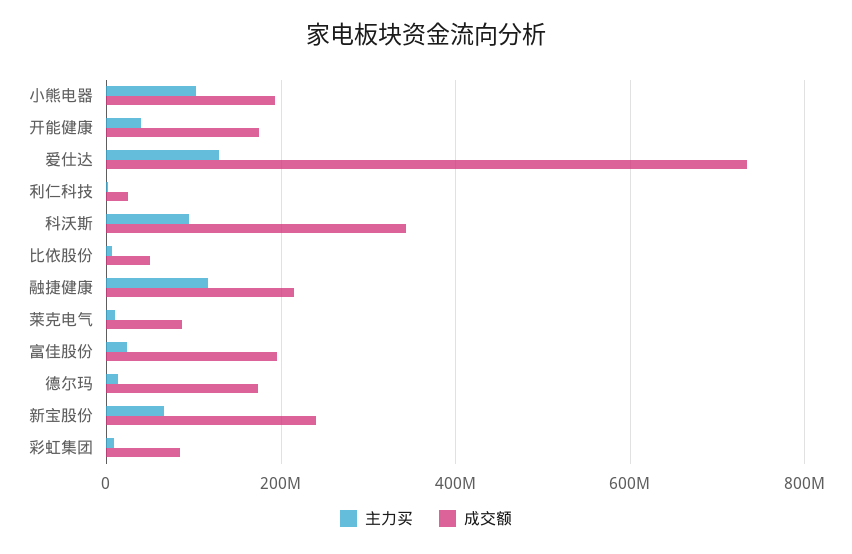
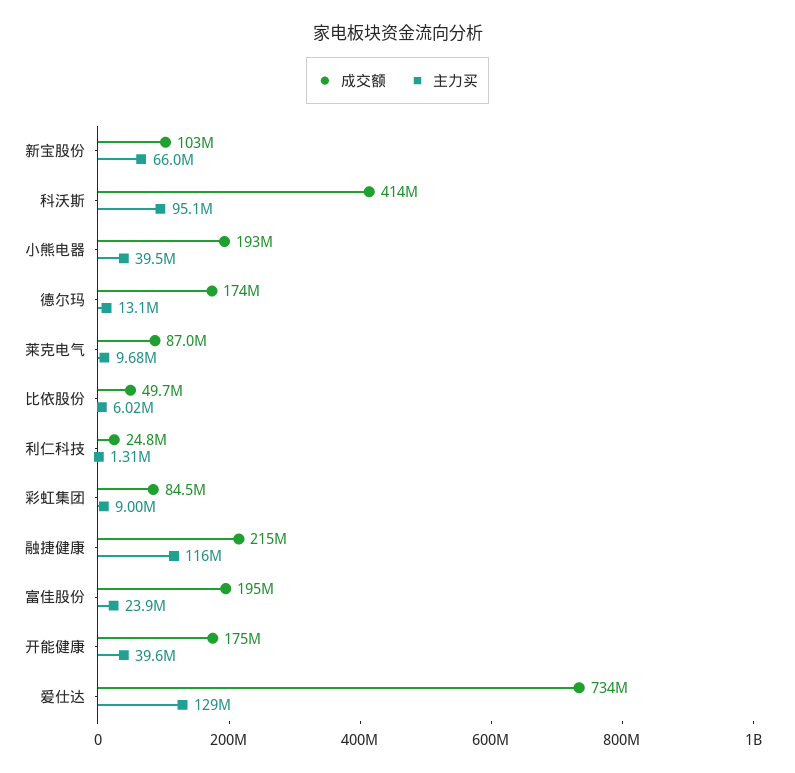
  {
    "主力买": {
-     "小熊电器": 100000000,
+     "小熊电器": 39500000,
      "开能健康": 39600000,
      "爱仕达": 129000000,
      "利仁科技": 1310000,
      "科沃斯": 95100000,
      "比依股份": 6020000,
      "融捷健康": 116000000,
      "莱克电气": 9680000,
      "富佳股份": 23900000,
      "德尔玛": 13100000,
      "新宝股份": 66000000,
      "彩虹集团": 9000000
    },
    "成交额": {
      "小熊电器": 193000000,
      "开能健康": 175000000,
      "爱仕达": 734000000,
      "利仁科技": 24800000,
-     "科沃斯": 340000000,
+     "科沃斯": 414000000,
      "比依股份": 49700000,
      "融捷健康": 215000000,
      "莱克电气": 87000000,
      "富佳股份": 195000000,
      "德尔玛": 174000000,
-     "新宝股份": 240000000,
+     "新宝股份": 103000000,
      "彩虹集团": 84500000
    }
  }

